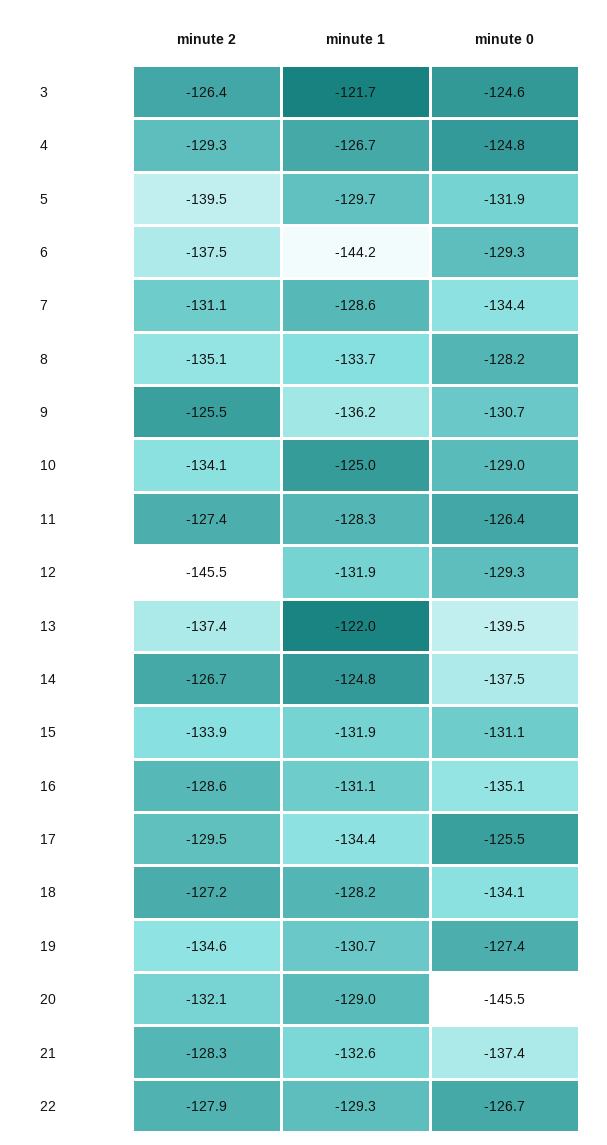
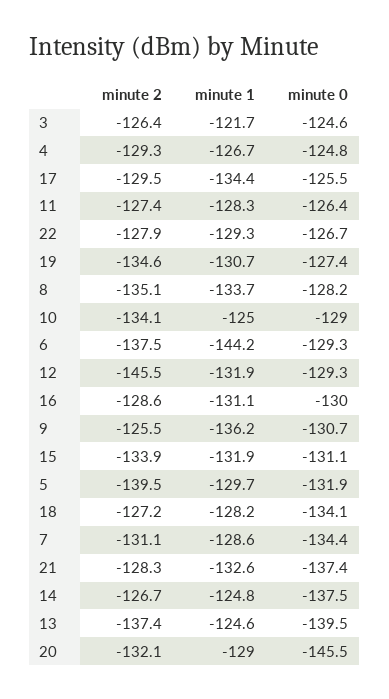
  {
    "minute 2": {
      "3": -126.4,
      "4": -129.3,
      "5": -139.5,
      "6": -137.5,
      "7": -131.1,
      "8": -135.1,
      "9": -125.5,
      "10": -134.1,
      "11": -127.4,
      "12": -145.5,
      "13": -137.4,
      "14": -126.7,
      "15": -133.9,
      "16": -128.6,
      "17": -129.5,
      "18": -127.2,
      "19": -134.6,
      "20": -132.1,
      "21": -128.3,
      "22": -127.9
    },
    "minute 1": {
      "3": -121.7,
      "4": -126.7,
      "5": -129.7,
      "6": -144.2,
      "7": -128.6,
      "8": -133.7,
      "9": -136.2,
      "10": -125,
      "11": -128.3,
      "12": -131.9,
-     "13": -122,
+     "13": -124.6,
      "14": -124.8,
      "15": -131.9,
      "16": -131.1,
      "17": -134.4,
      "18": -128.2,
      "19": -130.7,
      "20": -129,
      "21": -132.6,
      "22": -129.3
    },
    "minute 0": {
      "3": -124.6,
      "4": -124.8,
      "5": -131.9,
      "6": -129.3,
      "7": -134.4,
      "8": -128.2,
      "9": -130.7,
      "10": -129,
      "11": -126.4,
      "12": -129.3,
      "13": -139.5,
      "14": -137.5,
      "15": -131.1,
-     "16": -135.1,
+     "16": -130,
      "17": -125.5,
      "18": -134.1,
      "19": -127.4,
      "20": -145.5,
      "21": -137.4,
      "22": -126.7
    }
  }

